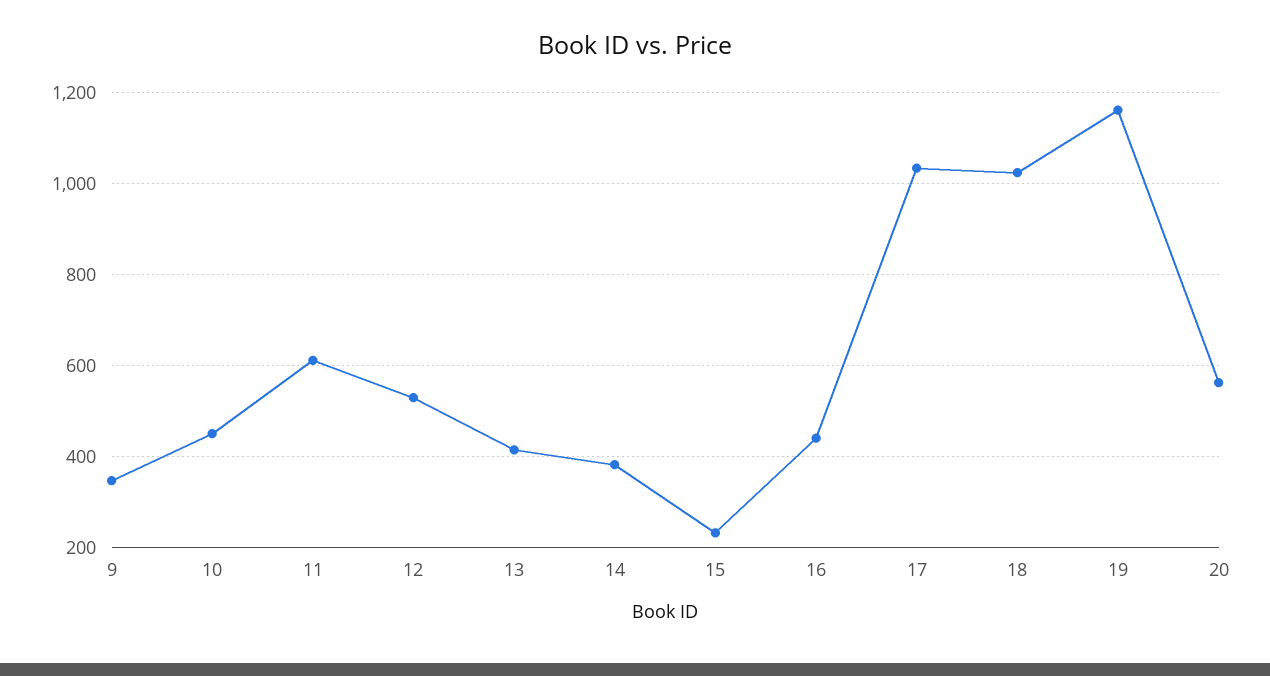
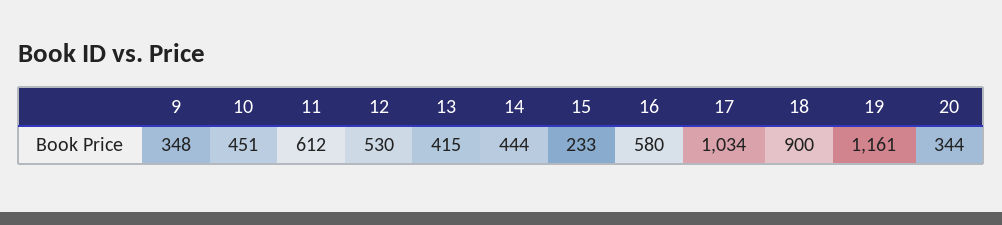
  {
    "9": 348,
    "10": 451,
    "11": 612,
    "12": 530,
    "13": 415,
-   "14": 380,
+   "14": 444,
    "15": 233,
-   "16": 440,
+   "16": 580,
    "17": 1034,
-   "18": 1020,
+   "18": 900,
    "19": 1161,
-   "20": 560
+   "20": 344
  }

